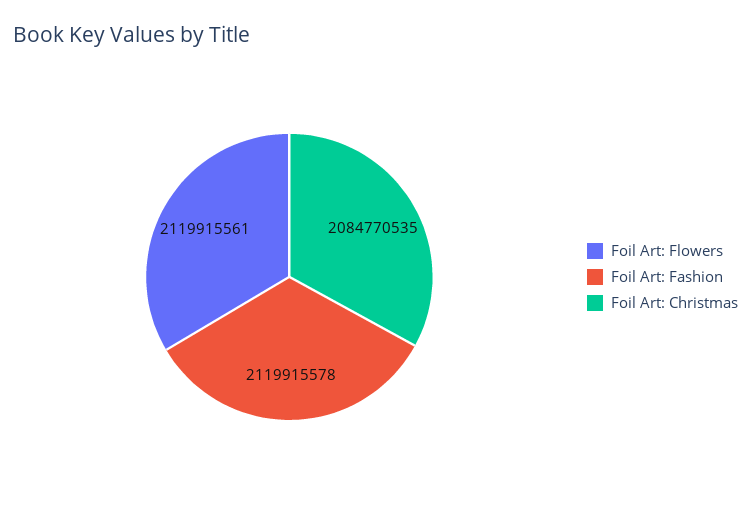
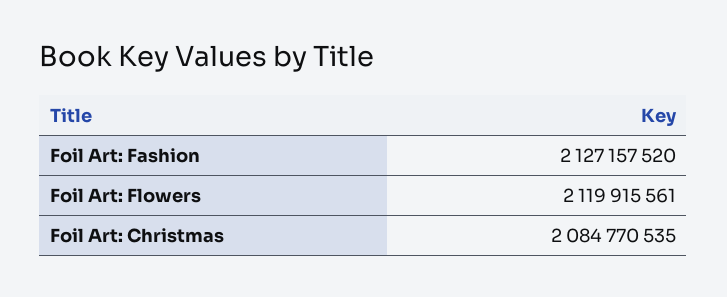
  {
    "Foil Art: Flowers": 2119915561,
-   "Foil Art: Fashion": 2119915578,
+   "Foil Art: Fashion": 2127157520,
    "Foil Art: Christmas": 2084770535
  }

